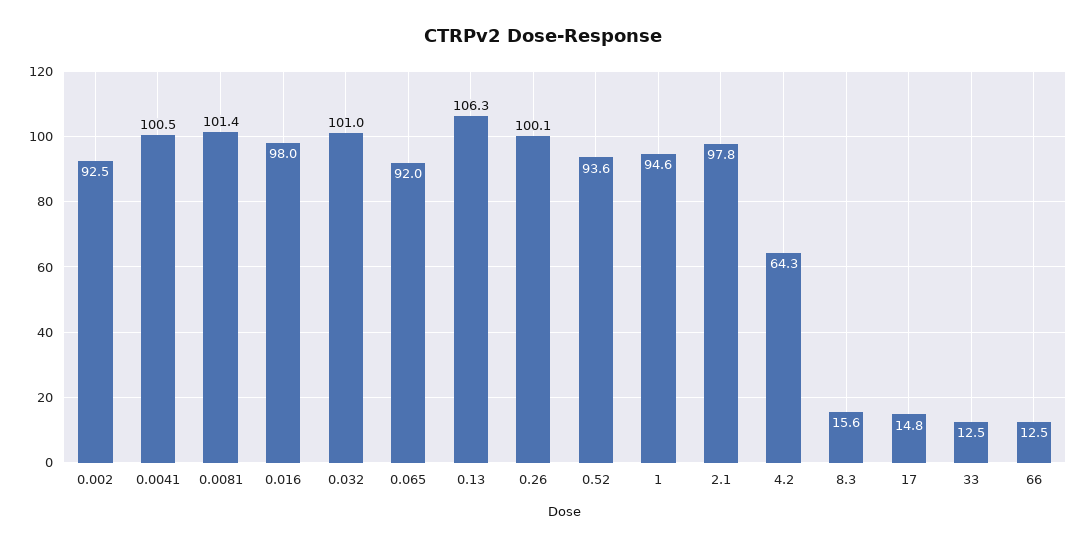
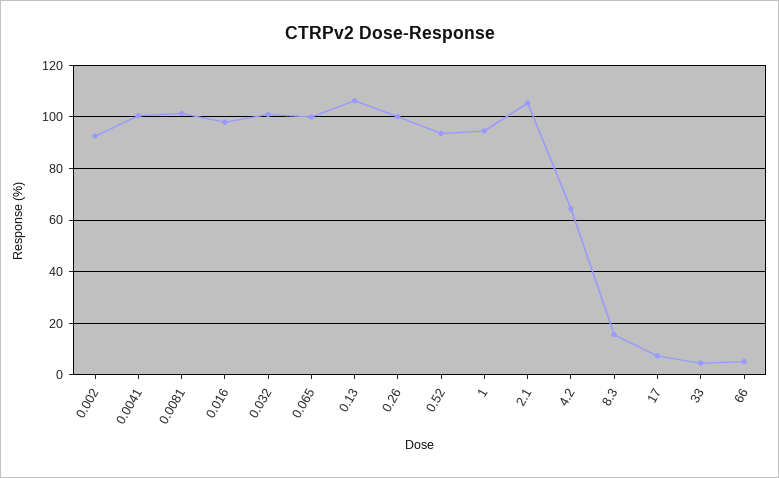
  {
    "0.002": 92.5,
    "0.0041": 100.5,
    "0.0081": 101.4,
    "0.016": 98,
    "0.032": 101,
-   "0.065": 92,
+   "0.065": 100,
    "0.13": 106.3,
    "0.26": 100.1,
    "0.52": 93.6,
    "1": 94.6,
-   "2.1": 97.8,
+   "2.1": 105,
    "4.2": 64.3,
    "8.3": 15.6,
-   "17": 14.8,
+   "17": 7.5,
-   "33": 12.5,
+   "33": 5,
-   "66": 12.5
+   "66": 5
  }

